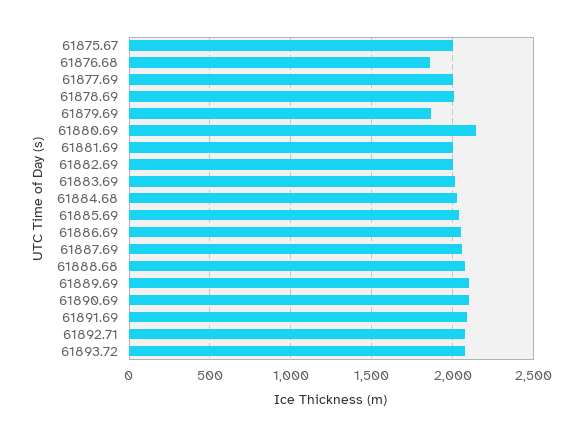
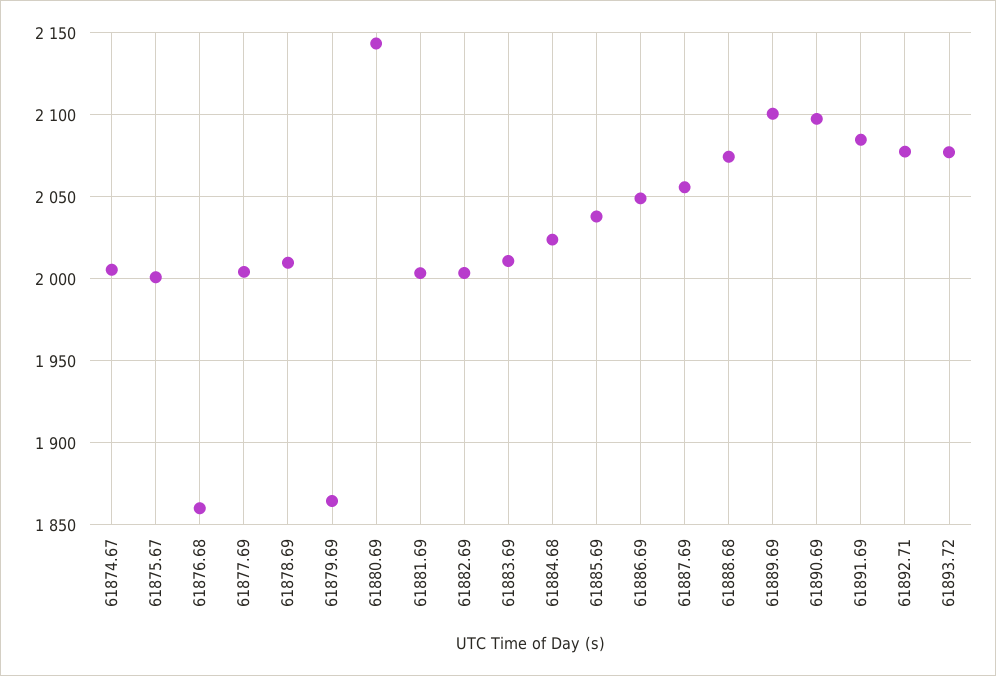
  {
    "61875.67": 2000,
    "61876.68": 1860,
    "61877.69": 2005,
    "61878.69": 2010,
    "61879.69": 1865,
    "61880.69": 2145,
    "61881.69": 2005,
    "61882.69": 2005,
    "61883.69": 2010,
    "61884.68": 2025,
    "61885.69": 2040,
    "61886.69": 2050,
    "61887.69": 2055,
    "61888.68": 2075,
    "61889.69": 2100,
    "61890.69": 2100,
    "61891.69": 2085,
    "61892.71": 2080,
-   "61893.72": 2075
+   "61893.72": 2075,
+   "61874.67": 2005
  }

